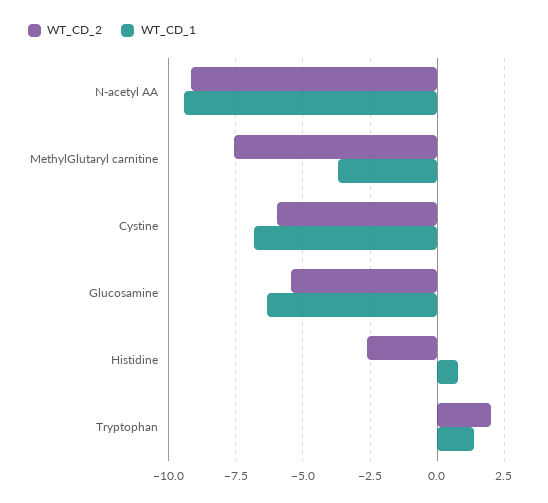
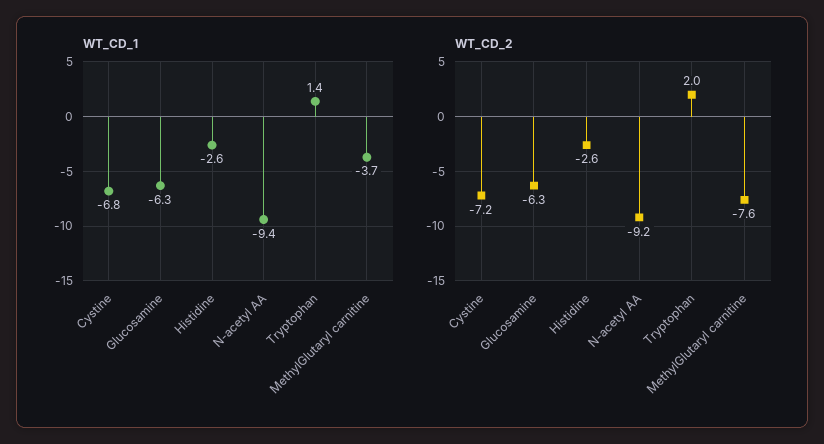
  {
    "WT_CD_2": {
      "N-acetyl AA": -9.2,
      "MethylGlutaryl carnitine": -7.6,
-     "Cystine": -6,
+     "Cystine": -7.2,
-     "Glucosamine": -5.5,
+     "Glucosamine": -6.3,
      "Histidine": -2.6,
      "Tryptophan": 2
    },
    "WT_CD_1": {
      "N-acetyl AA": -9.4,
      "MethylGlutaryl carnitine": -3.7,
      "Cystine": -6.8,
      "Glucosamine": -6.3,
-     "Histidine": 0.75,
+     "Histidine": -2.6,
      "Tryptophan": 1.4
    }
  }

